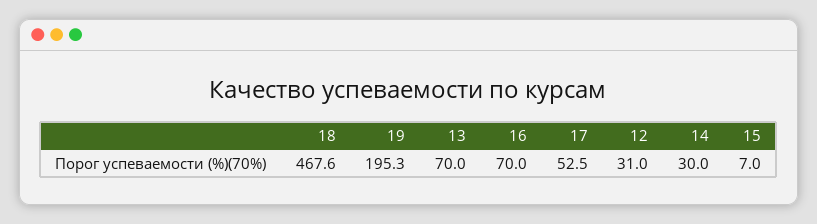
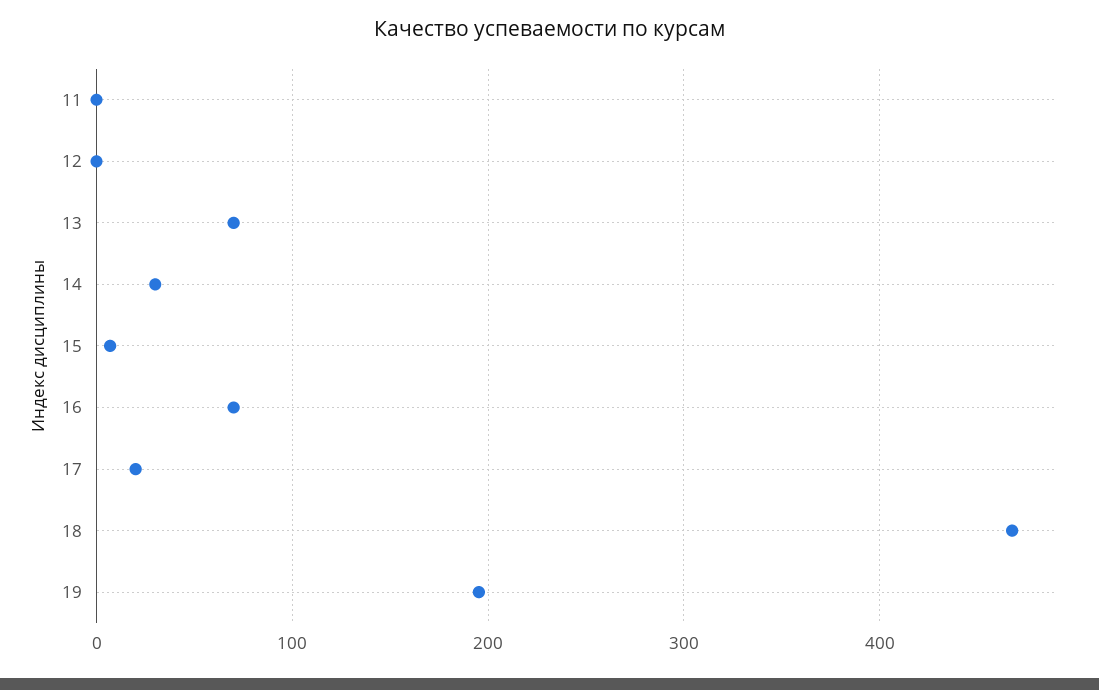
  {
    "18": 467.6,
    "19": 195.3,
    "13": 70,
    "16": 70,
-   "17": 52.5,
+   "17": 20,
-   "12": 31,
+   "12": 0,
    "14": 30,
-   "15": 7
+   "15": 7,
+   "11": 0
  }

